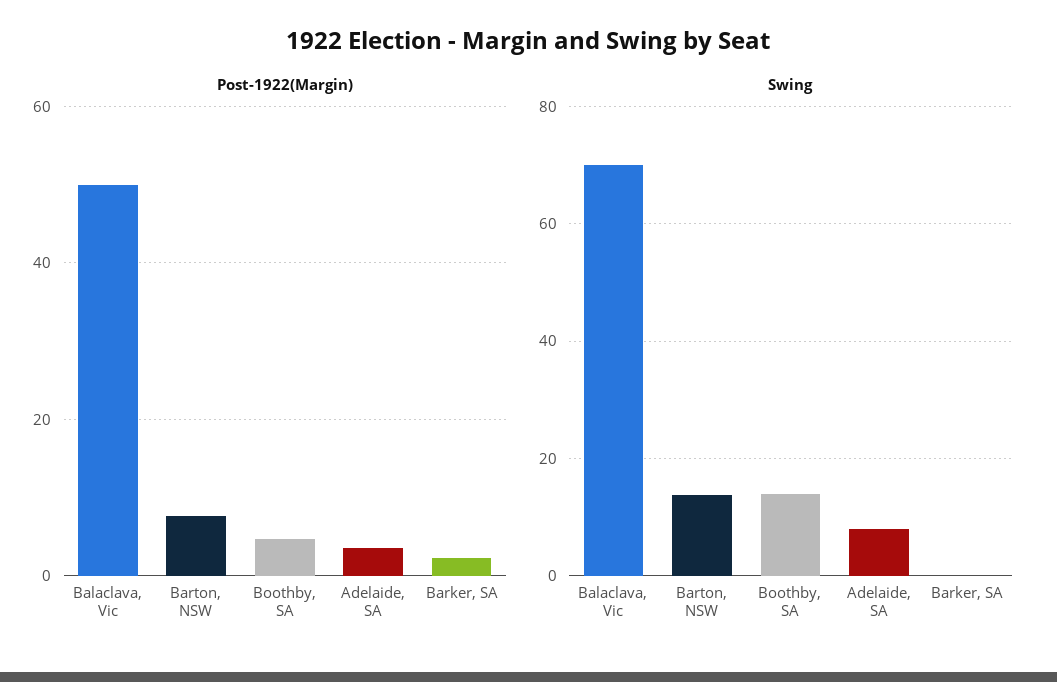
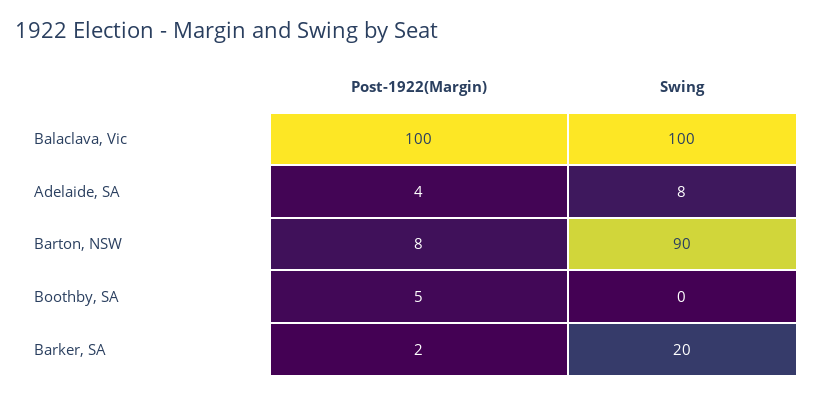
  {
    "Post-1922(Margin)": {
-     "Balaclava, Vic": 50,
+     "Balaclava, Vic": 100,
      "Barton, NSW": 8,
      "Boothby, SA": 5,
      "Adelaide, SA": 4,
      "Barker, SA": 2
    },
    "Swing": {
-     "Balaclava, Vic": 70,
+     "Balaclava, Vic": 100,
-     "Barton, NSW": 14,
+     "Barton, NSW": 90,
-     "Boothby, SA": 14,
+     "Boothby, SA": 0,
      "Adelaide, SA": 8,
-     "Barker, SA": 0
+     "Barker, SA": 20
    }
  }

